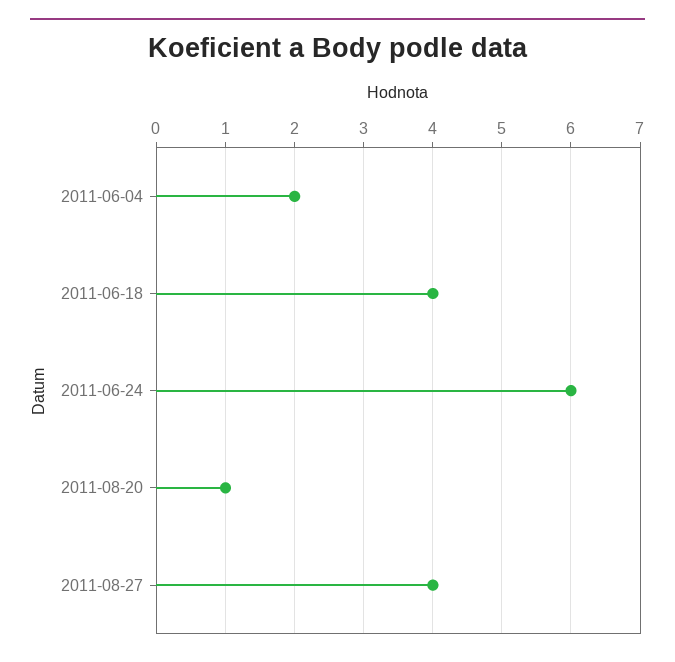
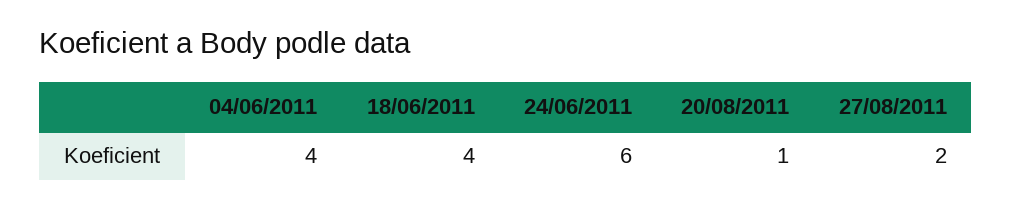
  {
-   "2011-06-04": 2,
+   "2011-06-04": 4,
    "2011-06-18": 4,
    "2011-06-24": 6,
    "2011-08-20": 1,
-   "2011-08-27": 4
+   "2011-08-27": 2
  }

